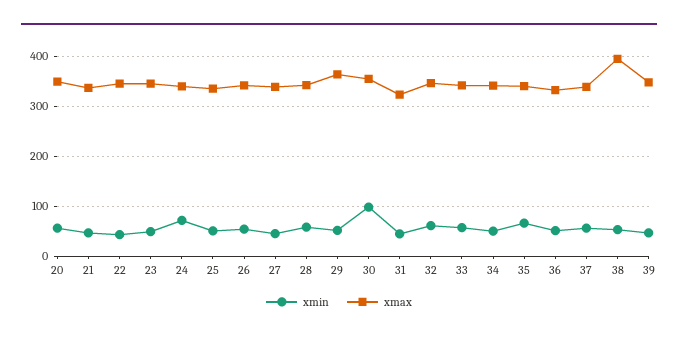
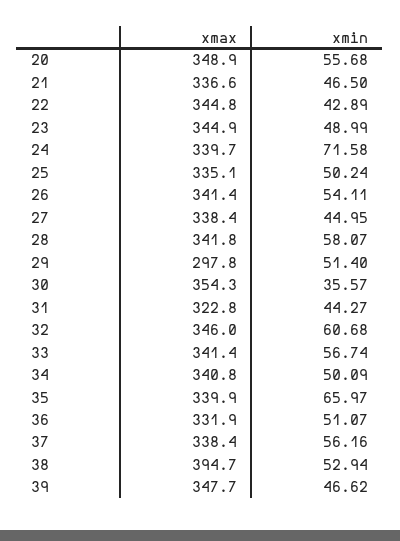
  {
    "xmin": {
      "20": 55.68,
      "21": 46.5,
      "22": 42.89,
      "23": 48.99,
      "24": 71.58,
      "25": 50.24,
      "26": 54.11,
      "27": 44.95,
      "28": 58.07,
      "29": 51.4,
-     "30": 100,
+     "30": 35.57,
      "31": 44.27,
      "32": 60.68,
      "33": 56.74,
      "34": 50.09,
      "35": 65.97,
      "36": 51.07,
      "37": 56.16,
      "38": 52.94,
      "39": 46.62
    },
    "xmax": {
      "20": 348.9,
      "21": 336.6,
      "22": 344.8,
      "23": 344.9,
      "24": 339.7,
      "25": 335.1,
      "26": 341.4,
      "27": 338.4,
      "28": 341.8,
-     "29": 360,
+     "29": 297.8,
      "30": 354.3,
      "31": 322.8,
      "32": 346,
      "33": 341.4,
      "34": 340.8,
      "35": 339.9,
      "36": 331.9,
      "37": 338.4,
      "38": 394.7,
      "39": 347.7
    }
  }

